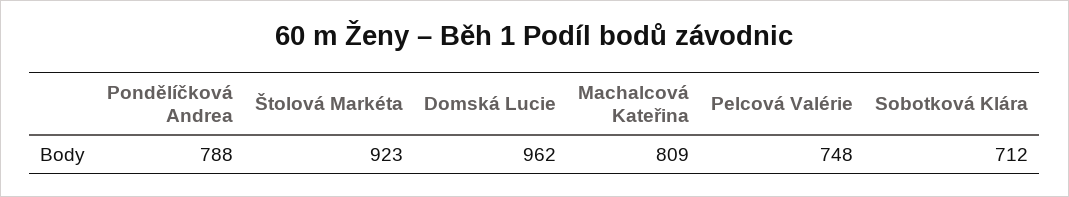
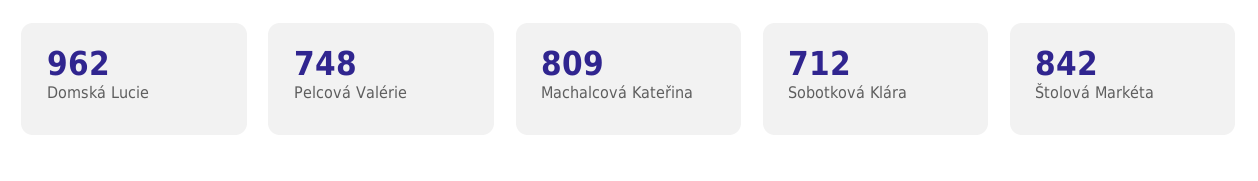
  {
-   "Pondělíčková Andrea": 788,
-   "Štolová Markéta": 923,
+   "Štolová Markéta": 842,
    "Domská Lucie": 962,
    "Machalcová Kateřina": 809,
    "Pelcová Valérie": 748,
    "Sobotková Klára": 712
  }

